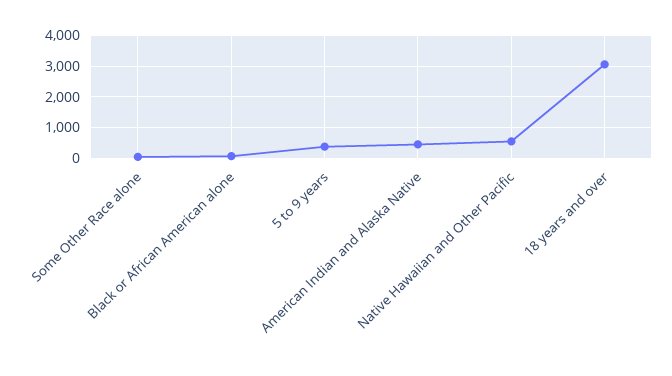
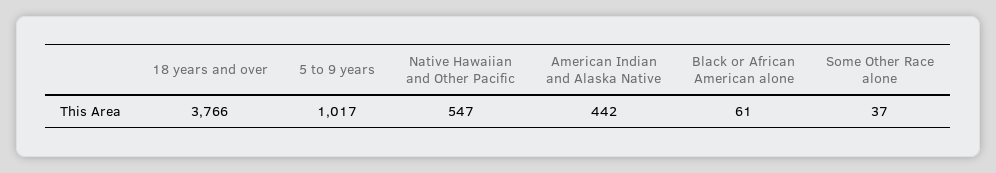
  {
    "Some Other Race alone": 37,
    "Black or African American alone": 61,
-   "5 to 9 years": 400,
+   "5 to 9 years": 1017,
    "American Indian and Alaska Native": 442,
    "Native Hawaiian and Other Pacific": 547,
-   "18 years and over": 3000
+   "18 years and over": 3766
  }

